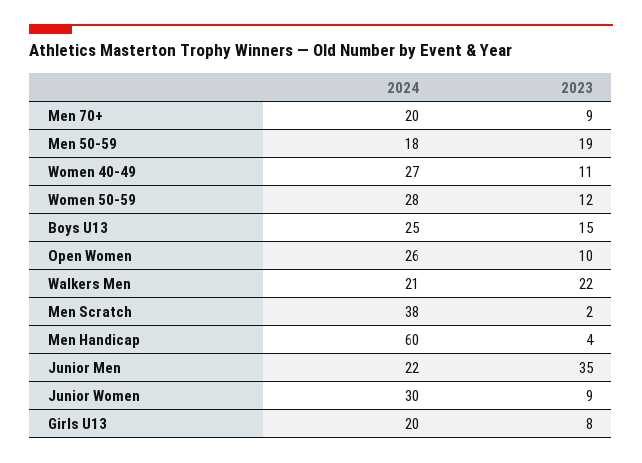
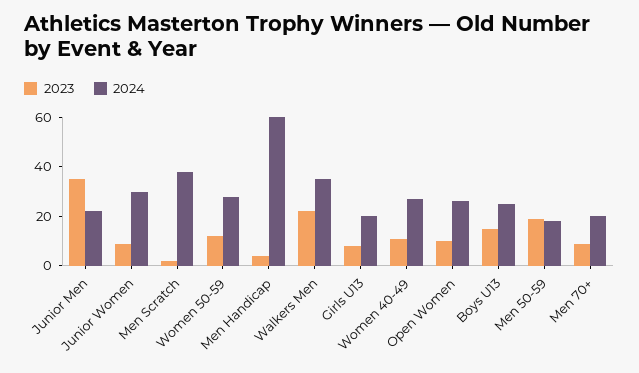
  {
    "2024": {
      "Men 70+": 20,
      "Men 50-59": 18,
      "Women 40-49": 27,
      "Women 50-59": 28,
      "Boys U13": 25,
      "Open Women": 26,
-     "Walkers Men": 21,
+     "Walkers Men": 35,
      "Men Scratch": 38,
      "Men Handicap": 60,
      "Junior Men": 22,
      "Junior Women": 30,
      "Girls U13": 20
    },
    "2023": {
      "Men 70+": 9,
      "Men 50-59": 19,
      "Women 40-49": 11,
      "Women 50-59": 12,
      "Boys U13": 15,
      "Open Women": 10,
      "Walkers Men": 22,
      "Men Scratch": 2,
      "Men Handicap": 4,
      "Junior Men": 35,
      "Junior Women": 9,
      "Girls U13": 8
    }
  }

